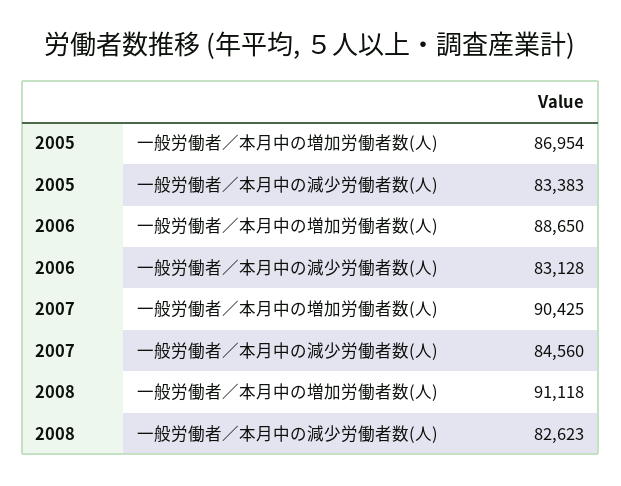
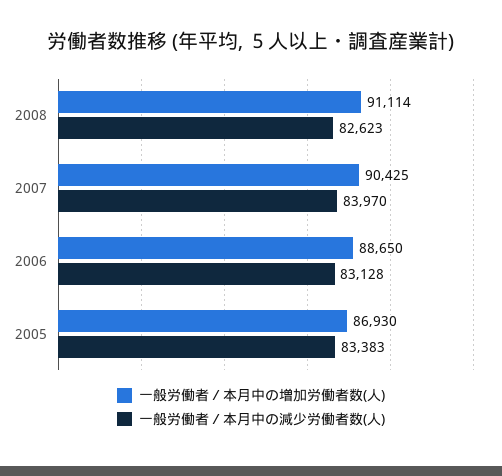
  {
    "一般労働者／本月中の増加労働者数(人)": {
-     "2005": 86954,
+     "2005": 86930,
      "2006": 88650,
      "2007": 90425,
-     "2008": 91118
+     "2008": 91114
    },
    "一般労働者／本月中の減少労働者数(人)": {
      "2005": 83383,
      "2006": 83128,
-     "2007": 84560,
+     "2007": 83970,
      "2008": 82623
    }
  }

